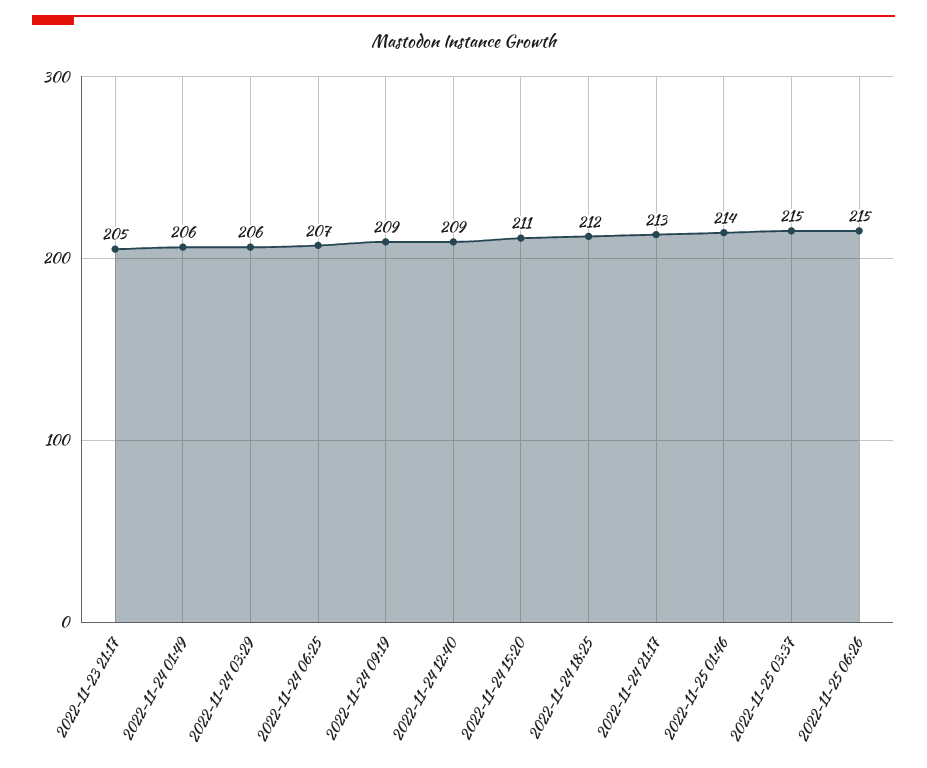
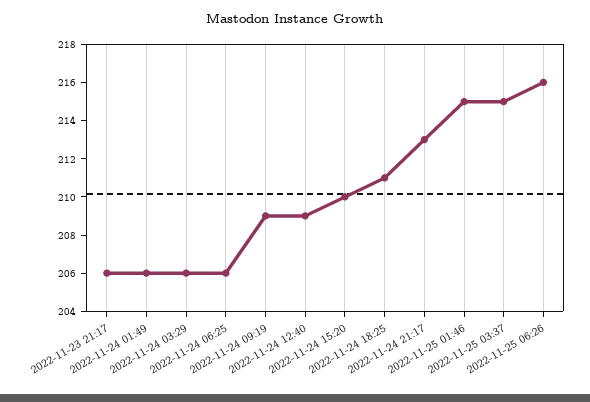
  {
-   "2022-11-23 21:17": 205,
+   "2022-11-23 21:17": 206,
    "2022-11-24 01:49": 206,
    "2022-11-24 03:29": 206,
-   "2022-11-24 06:25": 207,
+   "2022-11-24 06:25": 206,
    "2022-11-24 09:19": 209,
    "2022-11-24 12:40": 209,
-   "2022-11-24 15:20": 211,
+   "2022-11-24 15:20": 210,
-   "2022-11-24 18:25": 212,
+   "2022-11-24 18:25": 211,
    "2022-11-24 21:17": 213,
-   "2022-11-25 01:46": 214,
+   "2022-11-25 01:46": 215,
    "2022-11-25 03:37": 215,
-   "2022-11-25 06:26": 215
+   "2022-11-25 06:26": 216
  }

